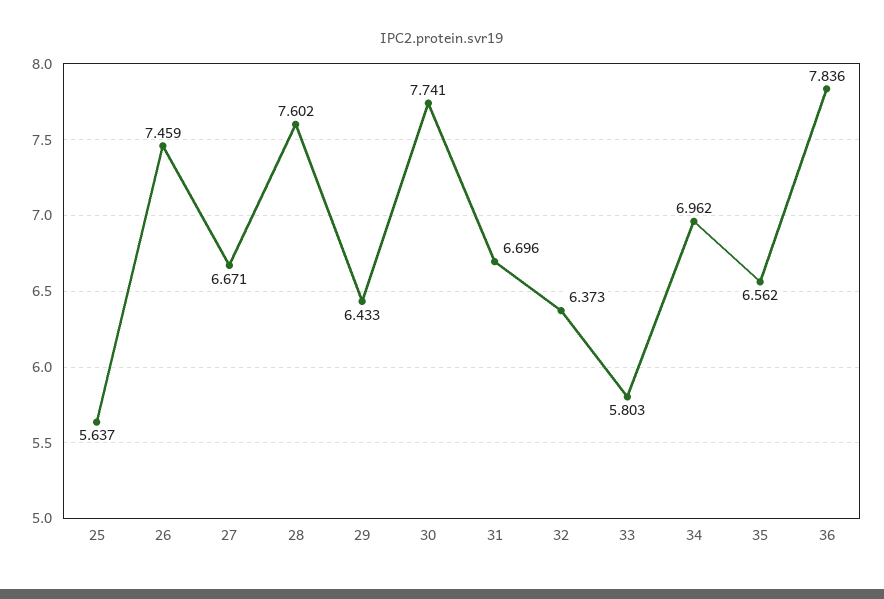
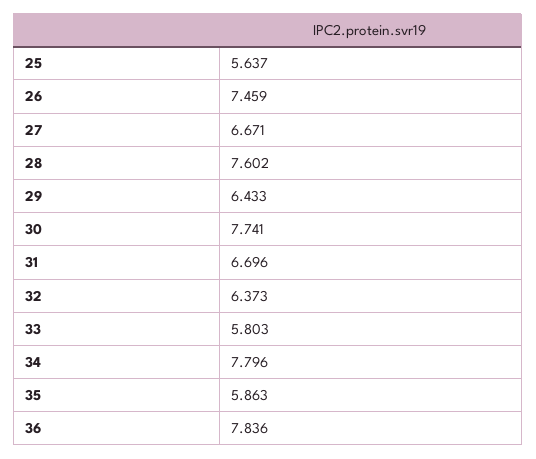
  {
    "25": 5.637,
    "26": 7.459,
    "27": 6.671,
    "28": 7.602,
    "29": 6.433,
    "30": 7.741,
    "31": 6.696,
    "32": 6.373,
    "33": 5.803,
-   "34": 6.962,
+   "34": 7.796,
-   "35": 6.562,
+   "35": 5.863,
    "36": 7.836
  }

